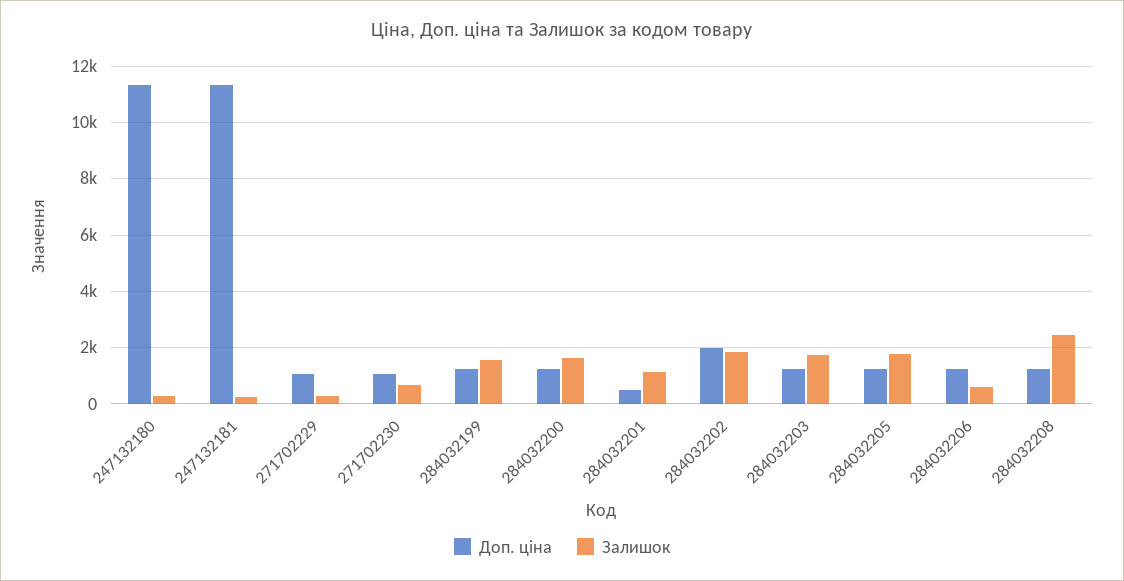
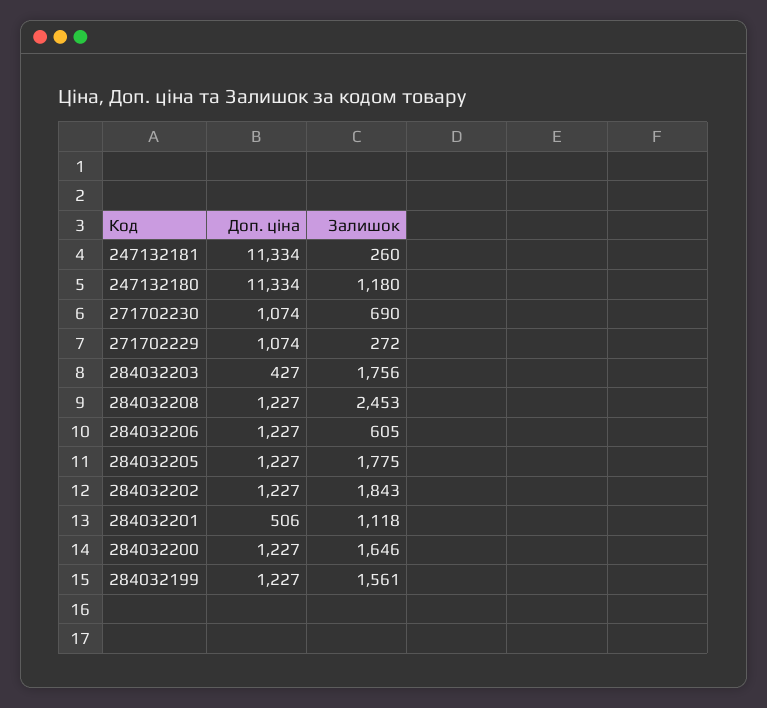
  {
    "Доп. ціна": {
      "247132180": 11334,
      "247132181": 11334,
      "271702229": 1074,
      "271702230": 1074,
      "284032199": 1227,
      "284032200": 1227,
      "284032201": 506,
-     "284032202": 2000,
+     "284032202": 1227,
-     "284032203": 1250,
+     "284032203": 427,
      "284032205": 1227,
      "284032206": 1227,
      "284032208": 1227
    },
    "Залишок": {
-     "247132180": 250,
+     "247132180": 1180,
      "247132181": 260,
      "271702229": 272,
      "271702230": 690,
      "284032199": 1561,
      "284032200": 1646,
      "284032201": 1118,
      "284032202": 1843,
      "284032203": 1756,
      "284032205": 1775,
      "284032206": 605,
      "284032208": 2453
    }
  }

